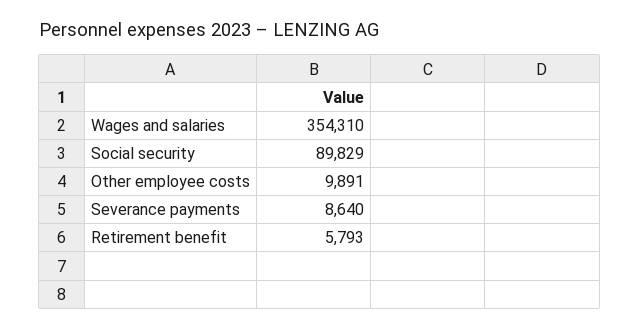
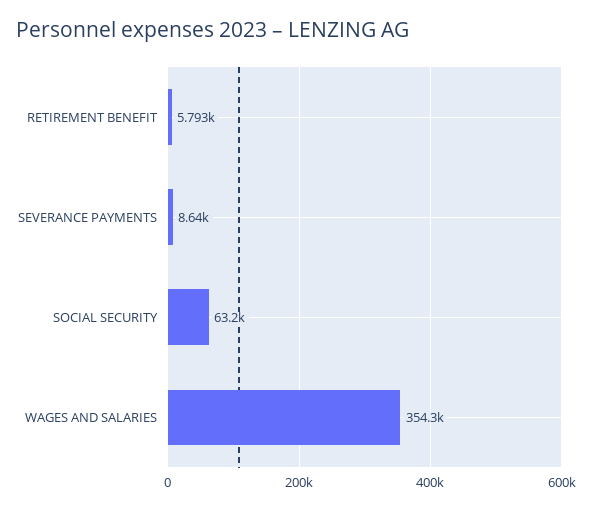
  {
    "Wages and salaries": 354310,
-   "Social security": 89829,
+   "Social security": 63200,
-   "Other employee costs": 9891,
    "Severance payments": 8640,
    "Retirement benefit": 5793
  }

